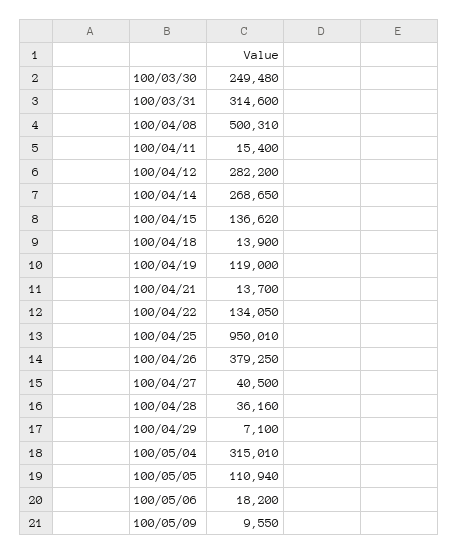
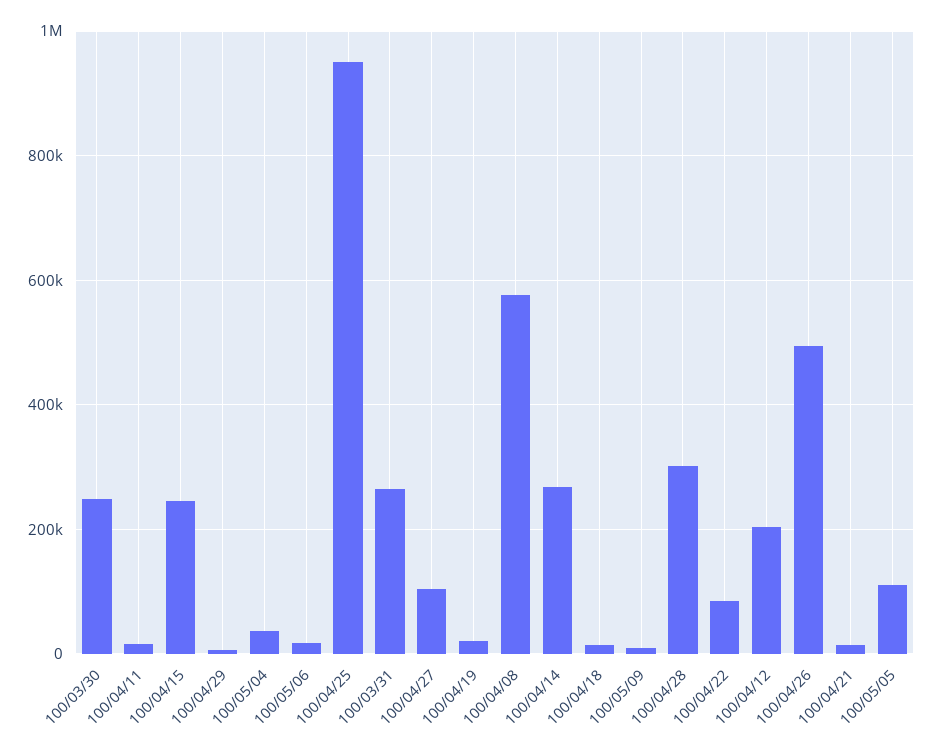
  {
    "100/03/30": 249480,
-   "100/03/31": 314600,
+   "100/03/31": 260000,
-   "100/04/08": 500310,
+   "100/04/08": 580000,
    "100/04/11": 15400,
-   "100/04/12": 282200,
+   "100/04/12": 200000,
    "100/04/14": 268650,
-   "100/04/15": 136620,
+   "100/04/15": 240000,
    "100/04/18": 13900,
-   "100/04/19": 119000,
+   "100/04/19": 20000,
    "100/04/21": 13700,
-   "100/04/22": 134050,
+   "100/04/22": 80000,
    "100/04/25": 950010,
-   "100/04/26": 379250,
+   "100/04/26": 500000,
-   "100/04/27": 40500,
+   "100/04/27": 100000,
-   "100/04/28": 36160,
+   "100/04/28": 300000,
    "100/04/29": 7100,
-   "100/05/04": 315010,
+   "100/05/04": 40000,
    "100/05/05": 110940,
    "100/05/06": 18200,
    "100/05/09": 9550
  }

